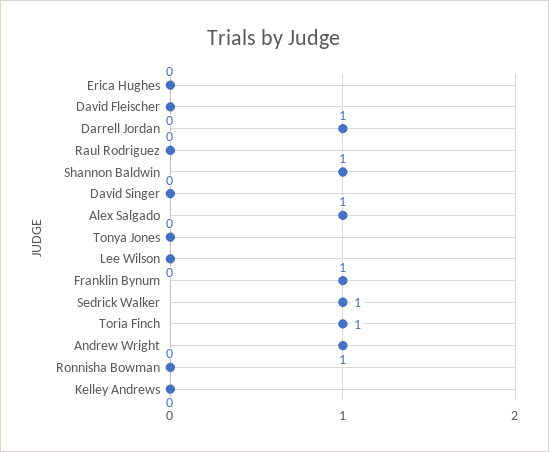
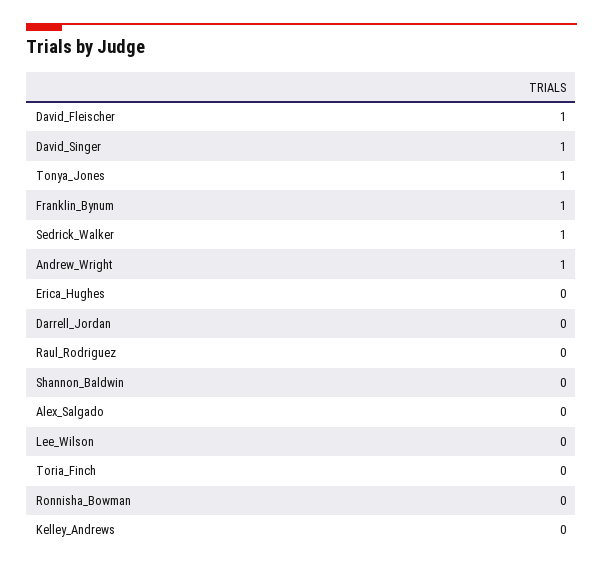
  {
    "Erica Hughes": 0,
-   "David Fleischer": 0,
+   "David Fleischer": 1,
-   "Darrell Jordan": 1,
+   "Darrell Jordan": 0,
    "Raul Rodriguez": 0,
-   "Shannon Baldwin": 1,
+   "Shannon Baldwin": 0,
-   "David Singer": 0,
+   "David Singer": 1,
-   "Alex Salgado": 1,
+   "Alex Salgado": 0,
-   "Tonya Jones": 0,
+   "Tonya Jones": 1,
    "Lee Wilson": 0,
    "Franklin Bynum": 1,
    "Sedrick Walker": 1,
-   "Toria Finch": 1,
+   "Toria Finch": 0,
    "Andrew Wright": 1,
    "Ronnisha Bowman": 0,
    "Kelley Andrews": 0
  }

